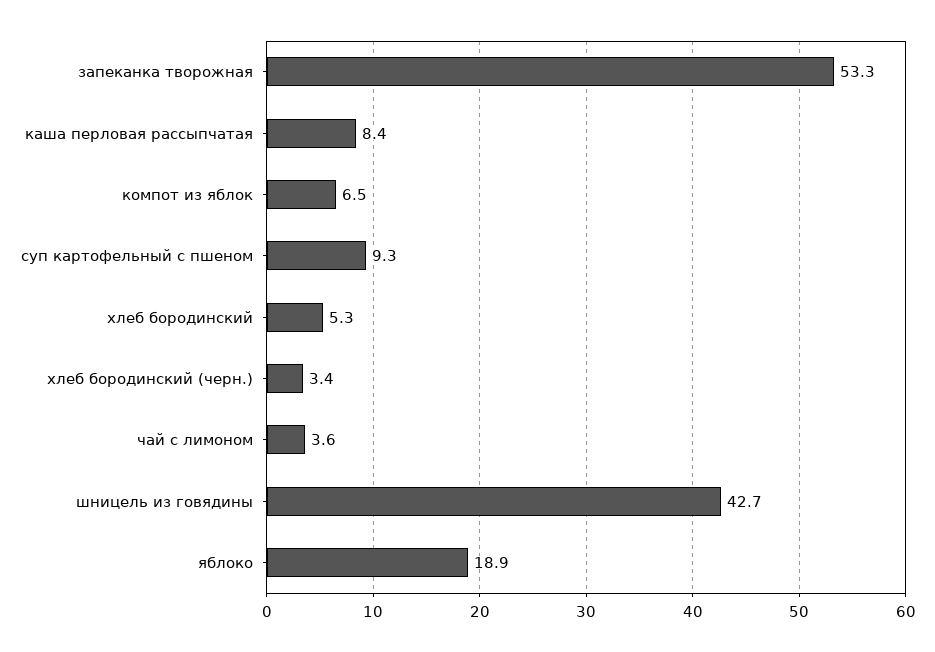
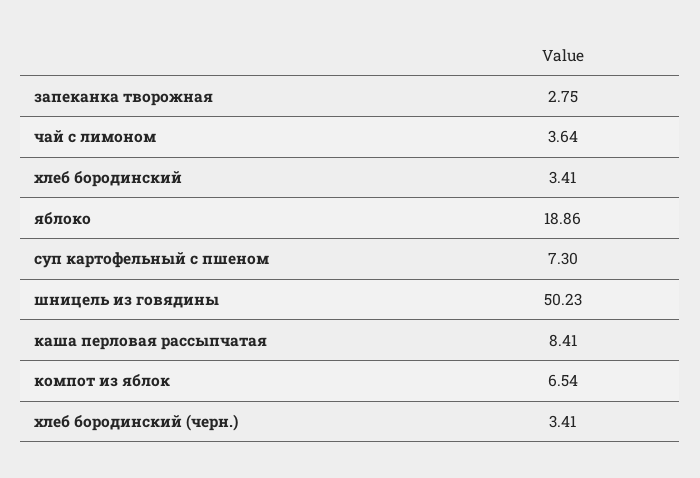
  {
-   "запеканка творожная": 53.3,
+   "запеканка творожная": 2.75,
    "каша перловая рассыпчатая": 8.41,
    "компот из яблок": 6.54,
-   "суп картофельный с пшеном": 9.3,
+   "суп картофельный с пшеном": 7.3,
-   "хлеб бородинский": 5.3,
+   "хлеб бородинский": 3.41,
    "хлеб бородинский (черн.)": 3.41,
    "чай с лимоном": 3.64,
-   "шницель из говядины": 42.7,
+   "шницель из говядины": 50.23,
    "яблоко": 18.86
  }

